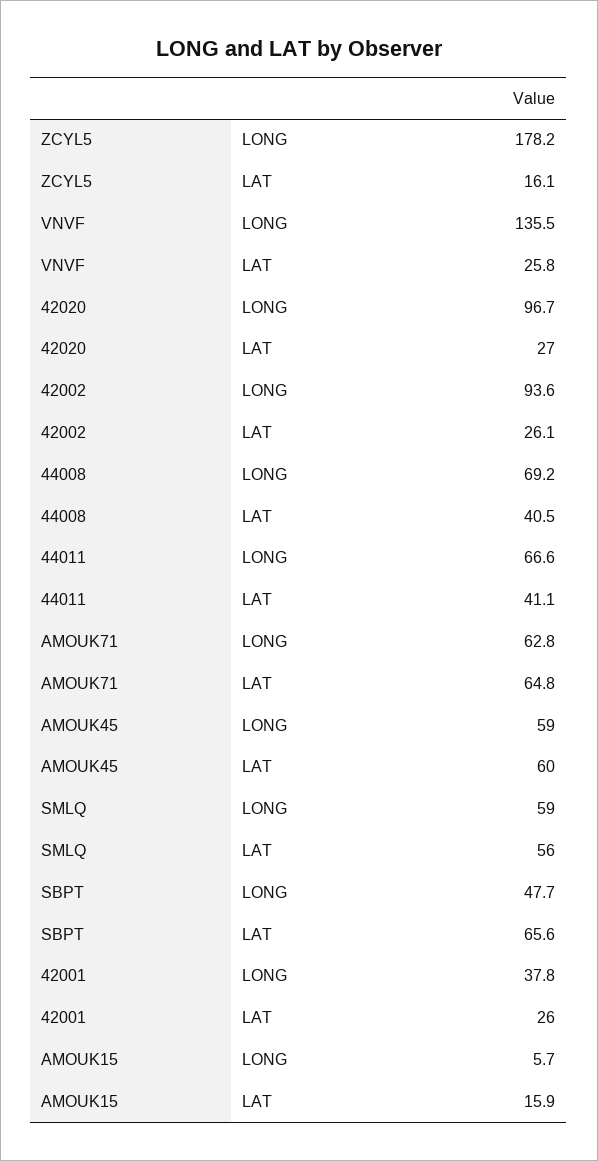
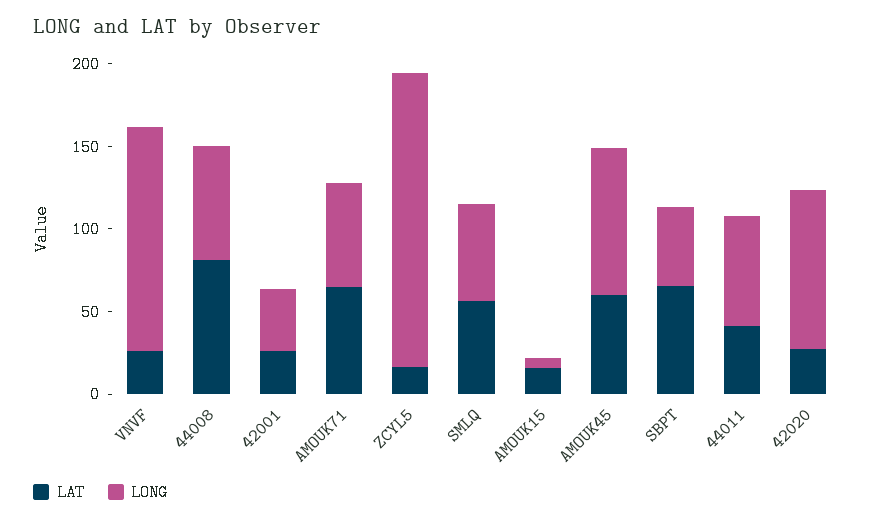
  {
    "LONG": {
      "ZCYL5": 178.2,
      "VNVF": 135.5,
      "42020": 96.7,
-     "42002": 93.6,
      "44008": 69.2,
      "44011": 66.6,
      "AMOUK71": 62.8,
-     "AMOUK45": 59,
+     "AMOUK45": 90,
      "SMLQ": 59,
      "SBPT": 47.7,
      "42001": 37.8,
      "AMOUK15": 5.7
    },
    "LAT": {
      "ZCYL5": 16.1,
      "VNVF": 25.8,
      "42020": 27,
-     "42002": 26.1,
-     "44008": 40.5,
+     "44008": 80,
      "44011": 41.1,
      "AMOUK71": 64.8,
      "AMOUK45": 60,
      "SMLQ": 56,
      "SBPT": 65.6,
      "42001": 26,
      "AMOUK15": 15.9
    }
  }

